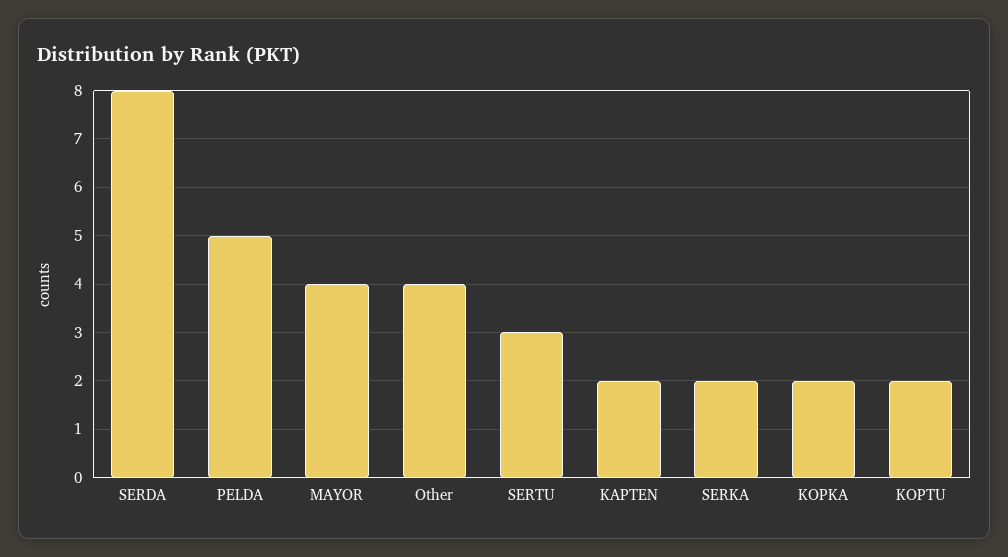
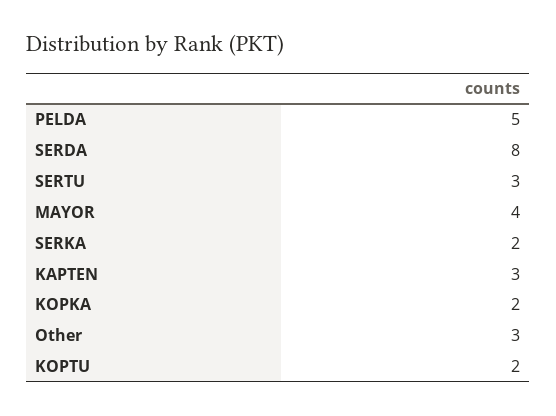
  {
    "SERDA": 8,
    "PELDA": 5,
    "MAYOR": 4,
-   "Other": 4,
+   "Other": 3,
    "SERTU": 3,
-   "KAPTEN": 2,
+   "KAPTEN": 3,
    "SERKA": 2,
    "KOPKA": 2,
    "KOPTU": 2
  }

